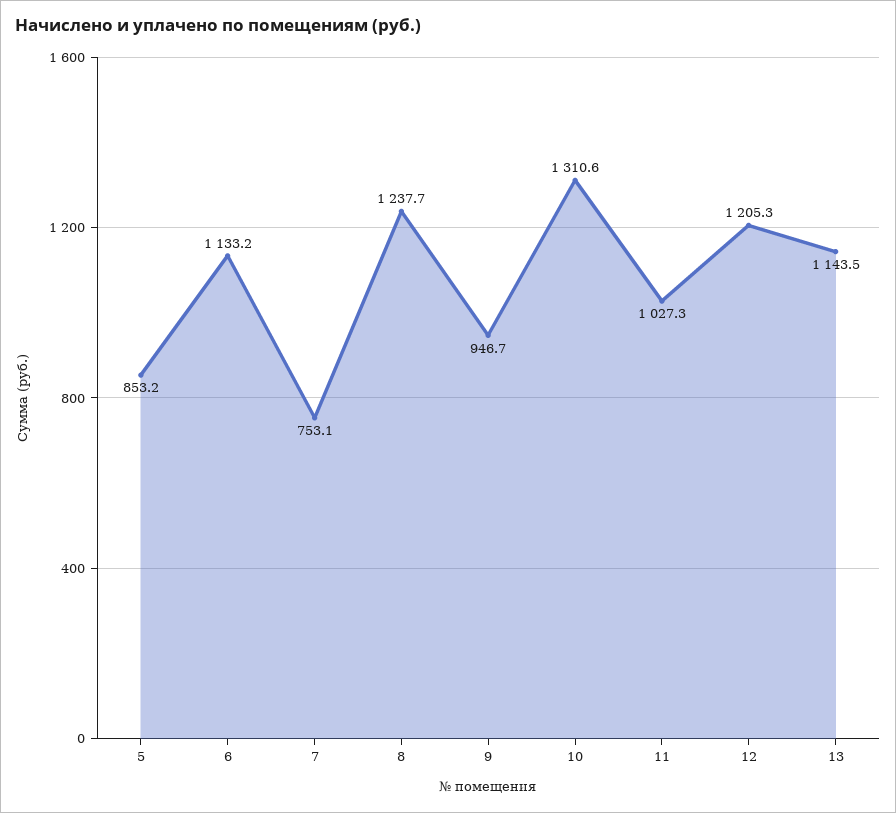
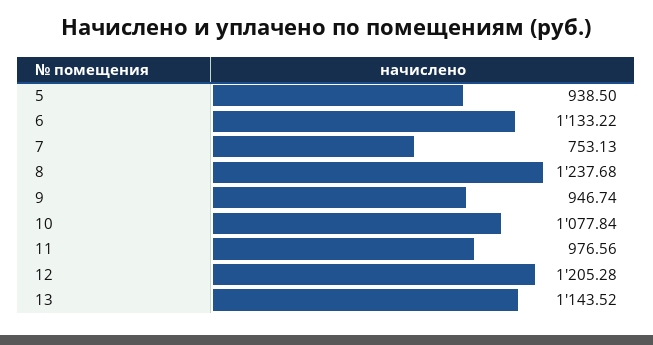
  {
-   "5": 853.2,
+   "5": 938.5,
    "6": 1133.22,
    "7": 753.13,
    "8": 1237.68,
    "9": 946.74,
-   "10": 1310.6,
+   "10": 1077.84,
-   "11": 1027.3,
+   "11": 976.56,
    "12": 1205.28,
    "13": 1143.52
  }

